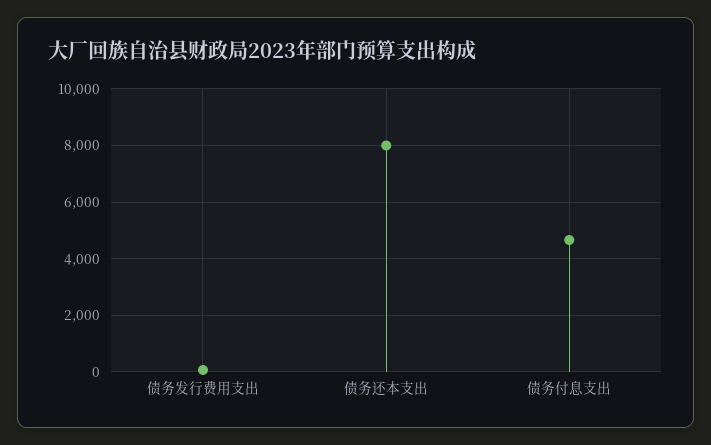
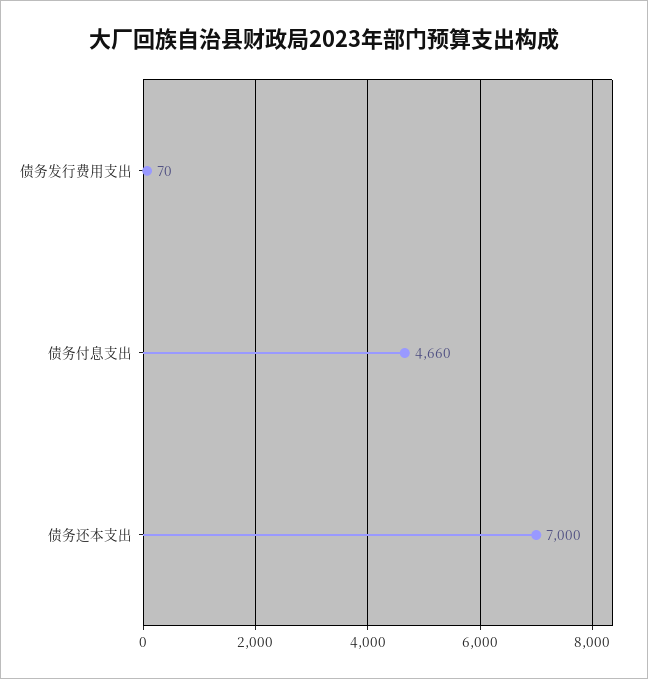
  {
    "债务发行费用支出": 70,
-   "债务还本支出": 8000,
+   "债务还本支出": 7000,
    "债务付息支出": 4660
  }

